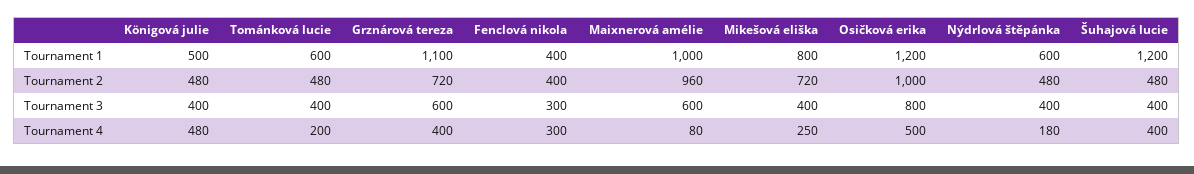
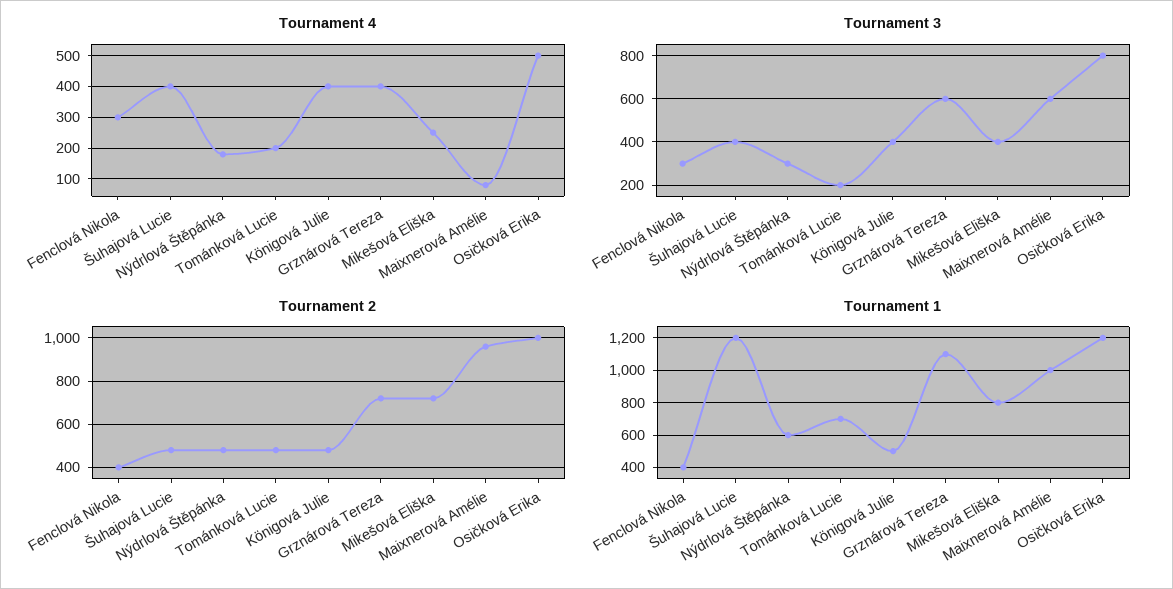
  {
    "Tournament 1": {
      "Königová julie": 500,
-     "Tománková lucie": 600,
+     "Tománková lucie": 700,
      "Grznárová tereza": 1100,
      "Fenclová nikola": 400,
      "Maixnerová amélie": 1000,
      "Mikešová eliška": 800,
      "Osičková erika": 1200,
      "Nýdrlová štěpánka": 600,
      "Šuhajová lucie": 1200
    },
    "Tournament 2": {
      "Königová julie": 480,
      "Tománková lucie": 480,
      "Grznárová tereza": 720,
      "Fenclová nikola": 400,
      "Maixnerová amélie": 960,
      "Mikešová eliška": 720,
      "Osičková erika": 1000,
      "Nýdrlová štěpánka": 480,
      "Šuhajová lucie": 480
    },
    "Tournament 3": {
      "Königová julie": 400,
-     "Tománková lucie": 400,
+     "Tománková lucie": 200,
      "Grznárová tereza": 600,
      "Fenclová nikola": 300,
      "Maixnerová amélie": 600,
      "Mikešová eliška": 400,
      "Osičková erika": 800,
-     "Nýdrlová štěpánka": 400,
+     "Nýdrlová štěpánka": 300,
      "Šuhajová lucie": 400
    },
    "Tournament 4": {
-     "Königová julie": 480,
+     "Königová julie": 400,
      "Tománková lucie": 200,
      "Grznárová tereza": 400,
      "Fenclová nikola": 300,
      "Maixnerová amélie": 80,
      "Mikešová eliška": 250,
      "Osičková erika": 500,
      "Nýdrlová štěpánka": 180,
      "Šuhajová lucie": 400
    }
  }

